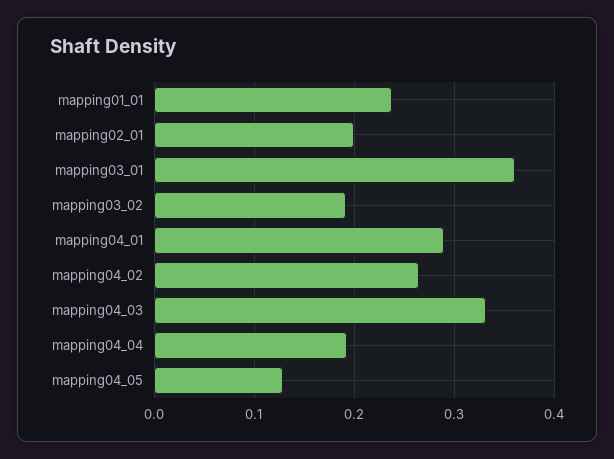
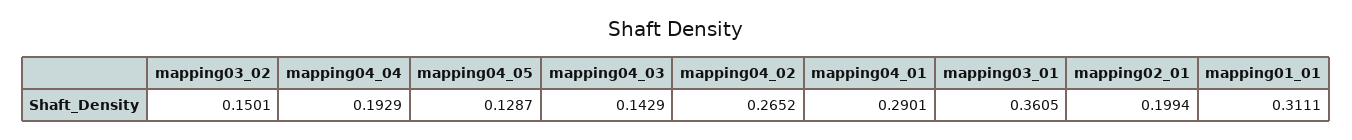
  {
-   "mapping01_01": 0.24,
+   "mapping01_01": 0.3111,
    "mapping02_01": 0.1994,
    "mapping03_01": 0.3605,
-   "mapping03_02": 0.19,
+   "mapping03_02": 0.1501,
    "mapping04_01": 0.2901,
    "mapping04_02": 0.2652,
-   "mapping04_03": 0.33,
+   "mapping04_03": 0.1429,
    "mapping04_04": 0.1929,
    "mapping04_05": 0.1287
  }

